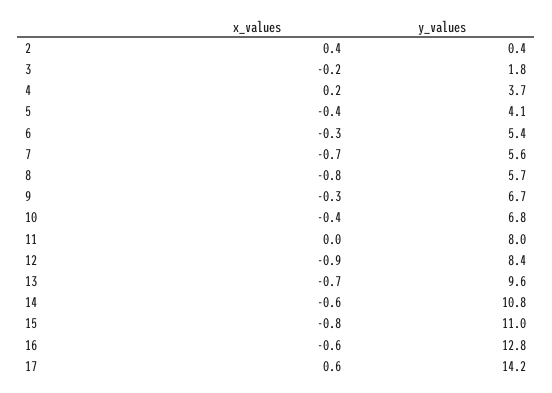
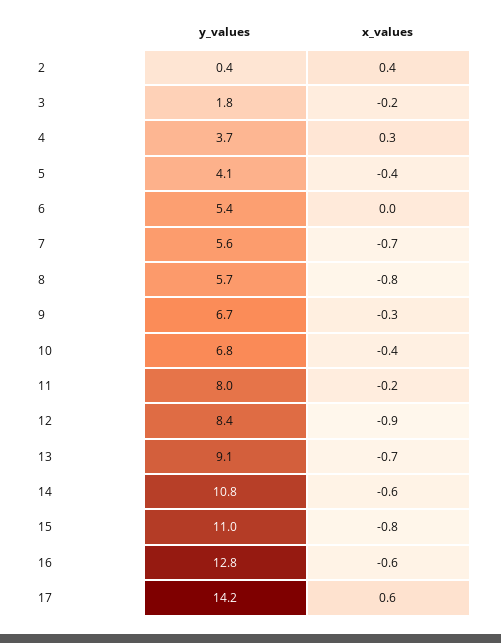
  {
    "x_values": {
      "2": 0.4,
      "3": -0.2,
-     "4": 0.2,
+     "4": 0.3,
      "5": -0.4,
-     "6": -0.3,
+     "6": 0,
      "7": -0.7,
      "8": -0.8,
      "9": -0.3,
      "10": -0.4,
-     "11": 0,
+     "11": -0.2,
      "12": -0.9,
      "13": -0.7,
      "14": -0.6,
      "15": -0.8,
      "16": -0.6,
      "17": 0.6
    },
    "y_values": {
      "2": 0.4,
      "3": 1.8,
      "4": 3.7,
      "5": 4.1,
      "6": 5.4,
      "7": 5.6,
      "8": 5.7,
      "9": 6.7,
      "10": 6.8,
      "11": 8,
      "12": 8.4,
-     "13": 9.6,
+     "13": 9.1,
      "14": 10.8,
      "15": 11,
      "16": 12.8,
      "17": 14.2
    }
  }

